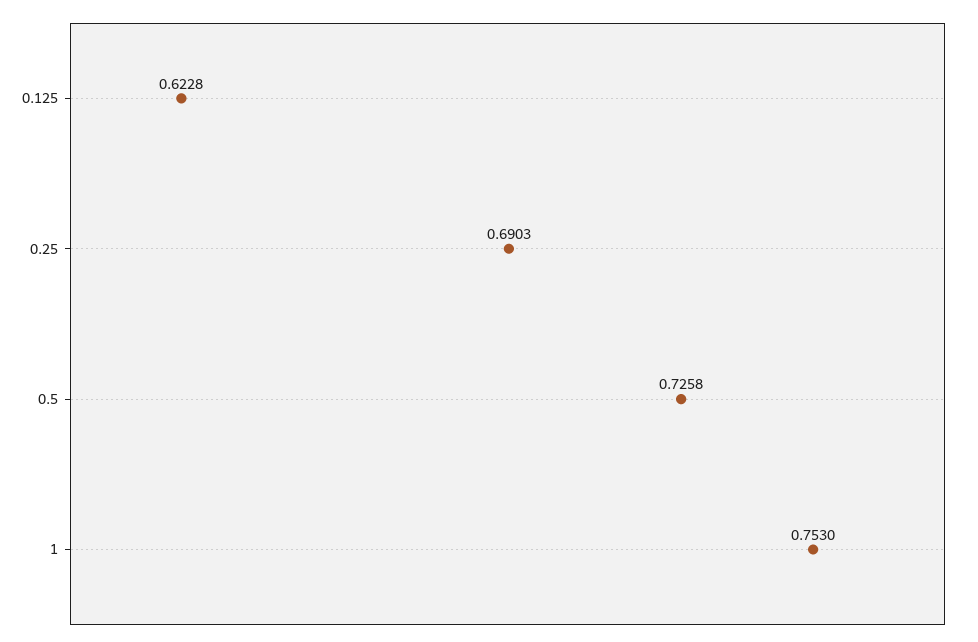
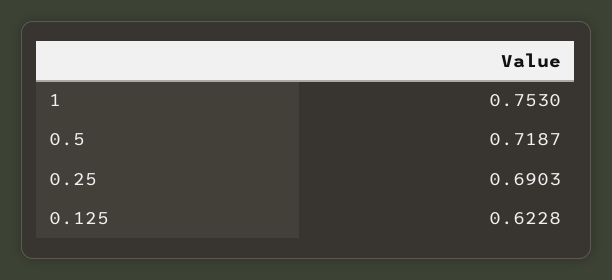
  {
    "0.125": 0.6228,
    "0.25": 0.6903,
-   "0.5": 0.7258,
+   "0.5": 0.7187,
    "1": 0.753
  }

